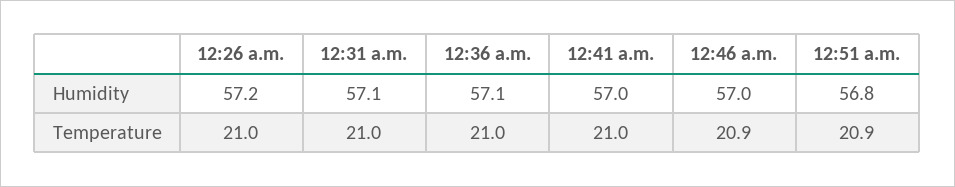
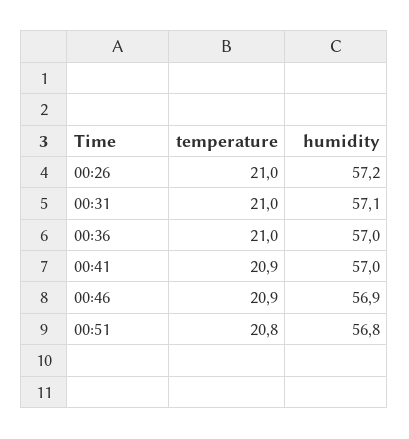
  {
    "12:26 a.m.": {
      "Humidity": 57.2,
      "Temperature": 21
    },
    "12:31 a.m.": {
      "Humidity": 57.1,
      "Temperature": 21
    },
    "12:36 a.m.": {
-     "Humidity": 57.1,
+     "Humidity": 57,
      "Temperature": 21
    },
    "12:41 a.m.": {
      "Humidity": 57,
-     "Temperature": 21
+     "Temperature": 20.9
    },
    "12:46 a.m.": {
-     "Humidity": 57,
+     "Humidity": 56.9,
      "Temperature": 20.9
    },
    "12:51 a.m.": {
      "Humidity": 56.8,
-     "Temperature": 20.9
+     "Temperature": 20.8
    }
  }

